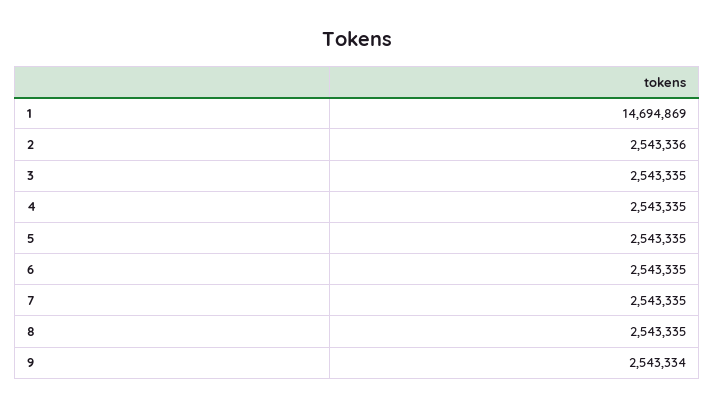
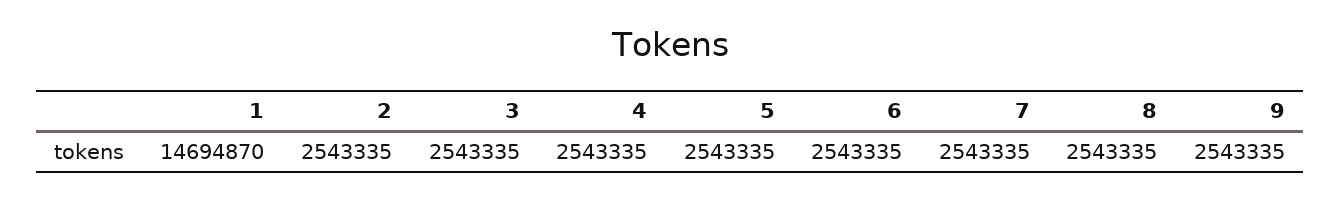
  {
-   "1": 14694869,
+   "1": 14694870,
-   "2": 2543336,
+   "2": 2543335,
    "3": 2543335,
    "4": 2543335,
    "5": 2543335,
    "6": 2543335,
    "7": 2543335,
    "8": 2543335,
-   "9": 2543334
+   "9": 2543335
  }

